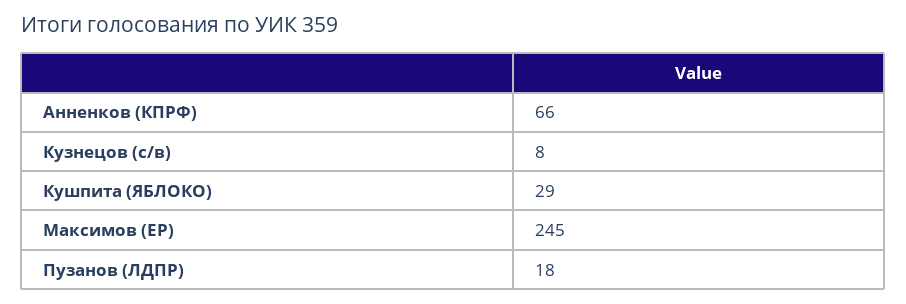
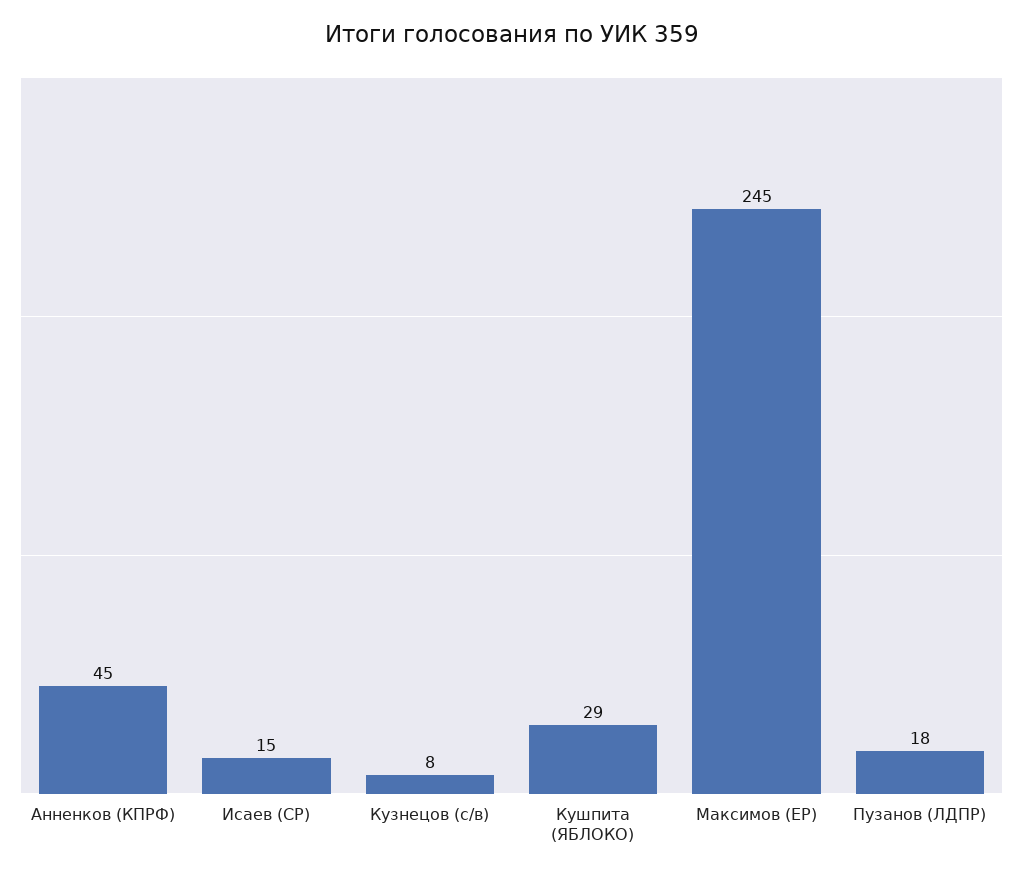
  {
-   "Анненков (КПРФ)": 66,
+   "Анненков (КПРФ)": 45,
    "Кузнецов (с/в)": 8,
    "Кушпита (ЯБЛОКО)": 29,
    "Максимов (ЕР)": 245,
-   "Пузанов (ЛДПР)": 18
+   "Пузанов (ЛДПР)": 18,
+   "Исаев (СР)": 15
  }

